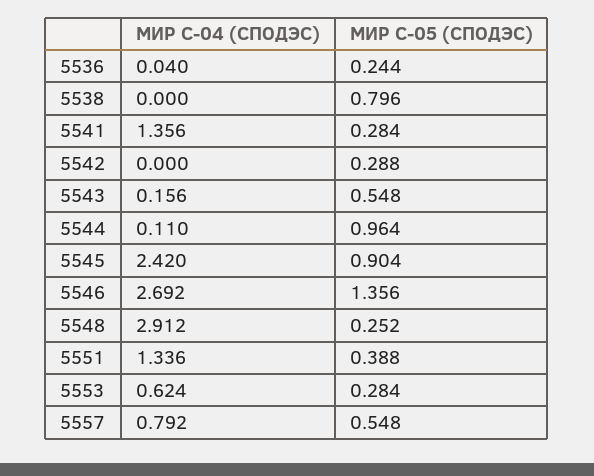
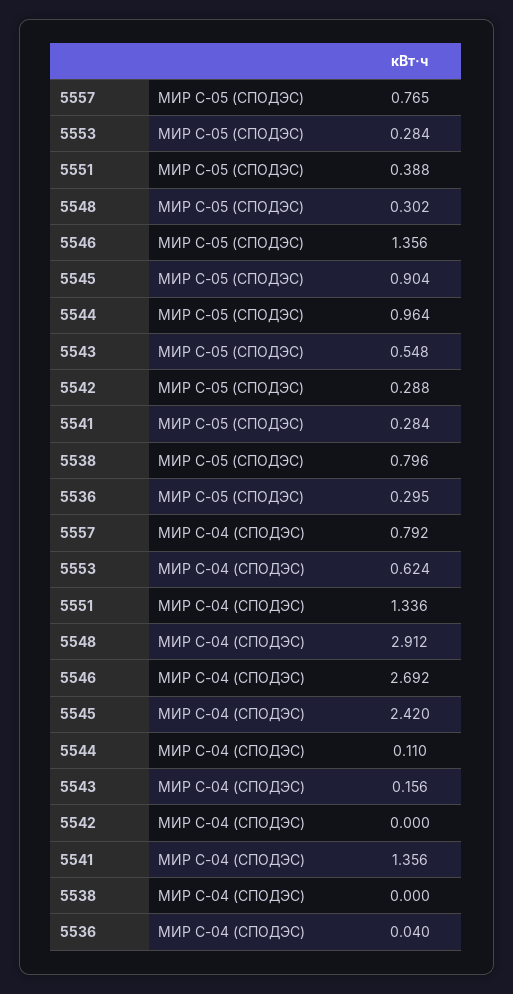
  {
    "МИР С-04 (СПОДЭС)": {
      "5536": 0.04,
      "5538": 0,
      "5541": 1.356,
      "5542": 0,
      "5543": 0.156,
      "5544": 0.11,
      "5545": 2.42,
      "5546": 2.692,
      "5548": 2.912,
      "5551": 1.336,
      "5553": 0.624,
      "5557": 0.792
    },
    "МИР С-05 (СПОДЭС)": {
-     "5536": 0.244,
+     "5536": 0.295,
      "5538": 0.796,
      "5541": 0.284,
      "5542": 0.288,
      "5543": 0.548,
      "5544": 0.964,
      "5545": 0.904,
      "5546": 1.356,
-     "5548": 0.252,
+     "5548": 0.302,
      "5551": 0.388,
      "5553": 0.284,
-     "5557": 0.548
+     "5557": 0.765
    }
  }

